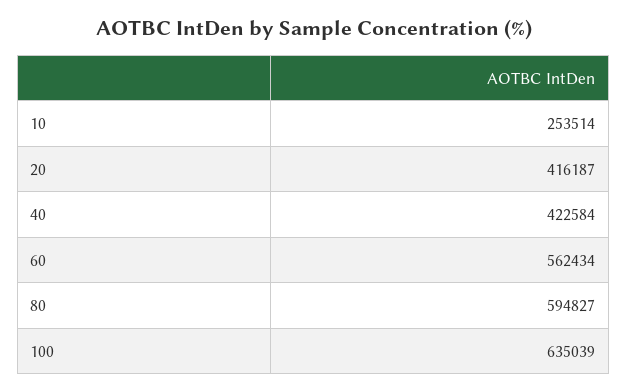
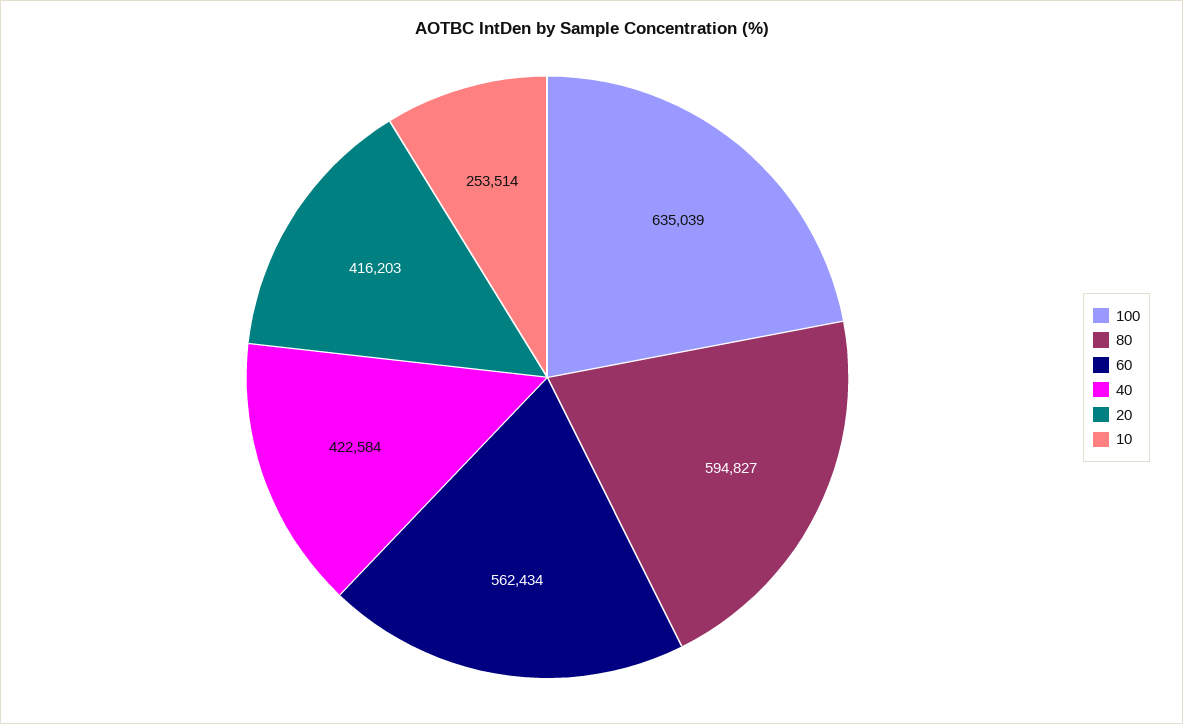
  {
    "10": 253514,
-   "20": 416187,
+   "20": 416203,
    "40": 422584,
    "60": 562434,
    "80": 594827,
    "100": 635039
  }

